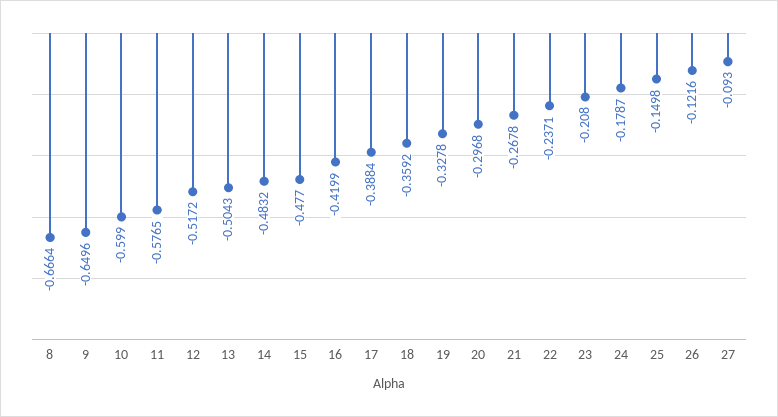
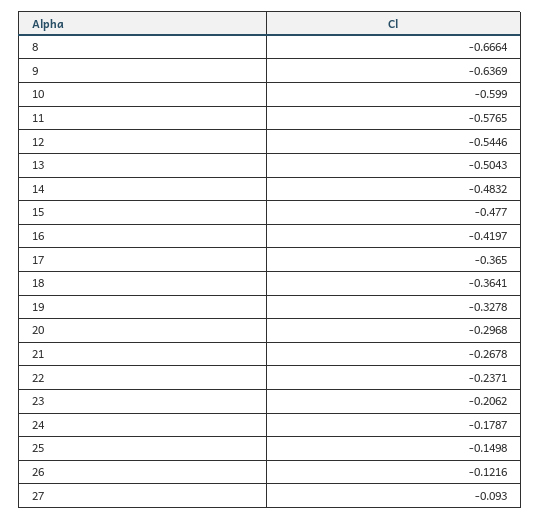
  {
    "8": -0.6664,
-   "9": -0.6496,
+   "9": -0.6369,
    "10": -0.599,
    "11": -0.5765,
-   "12": -0.5172,
+   "12": -0.5446,
    "13": -0.5043,
    "14": -0.4832,
    "15": -0.477,
-   "16": -0.4199,
+   "16": -0.4197,
-   "17": -0.3884,
+   "17": -0.365,
-   "18": -0.3592,
+   "18": -0.3641,
    "19": -0.3278,
    "20": -0.2968,
    "21": -0.2678,
    "22": -0.2371,
-   "23": -0.208,
+   "23": -0.2062,
    "24": -0.1787,
    "25": -0.1498,
    "26": -0.1216,
    "27": -0.093
  }

